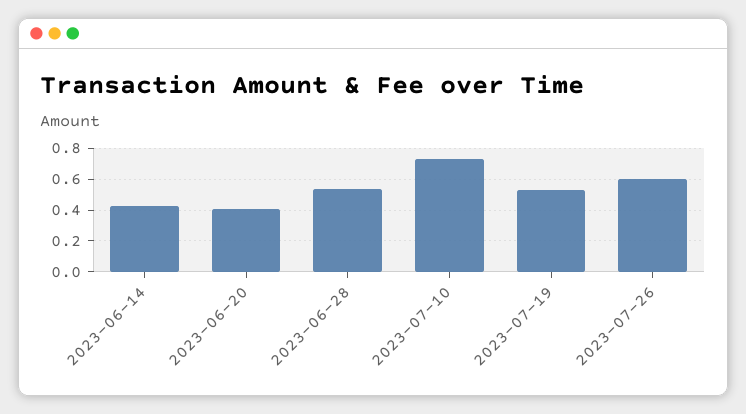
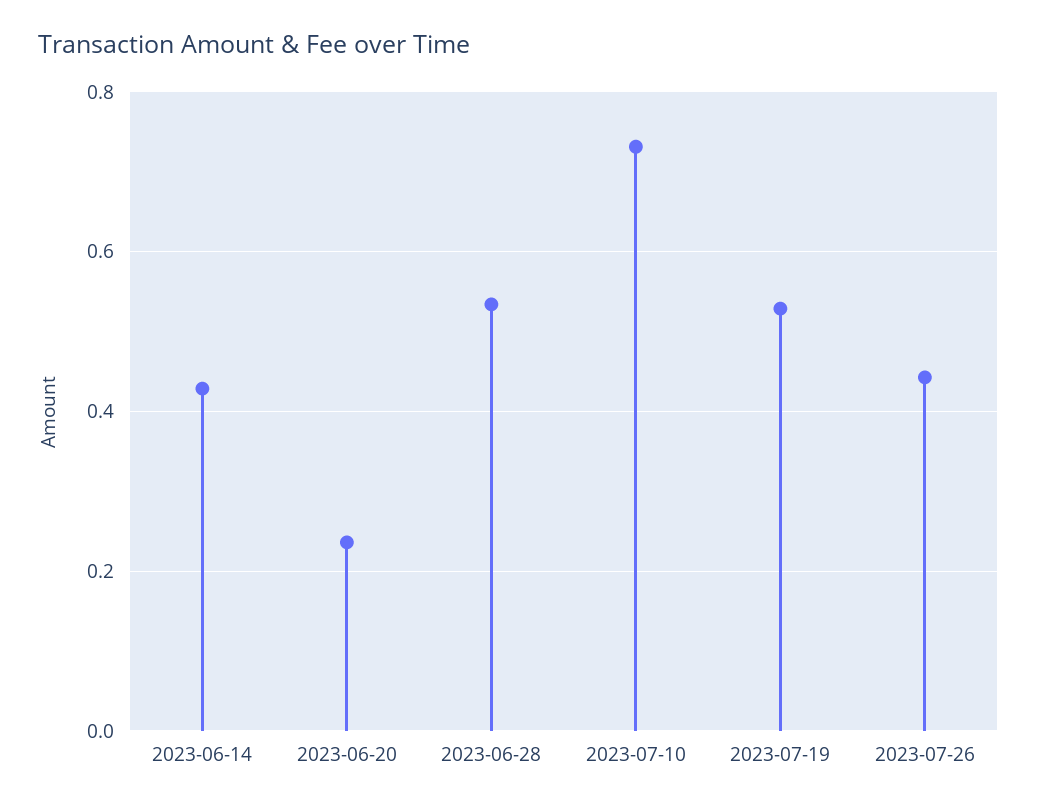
  {
    "2023-06-14": 0.42,
-   "2023-06-20": 0.4,
+   "2023-06-20": 0.24,
    "2023-06-28": 0.54,
    "2023-07-10": 0.74,
    "2023-07-19": 0.52,
-   "2023-07-26": 0.6
+   "2023-07-26": 0.44
  }

